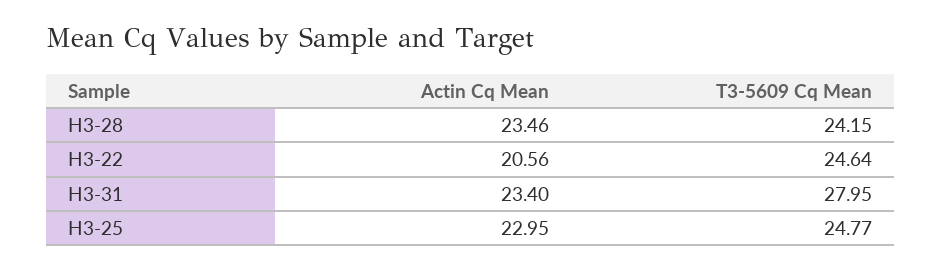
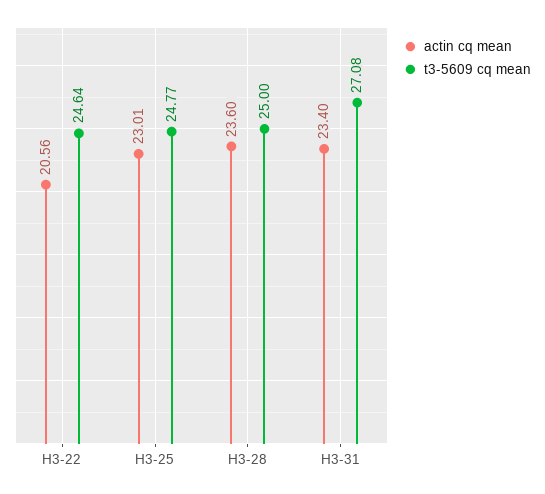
  {
    "Actin Cq Mean": {
-     "H3-28": 23.46,
+     "H3-28": 23.6,
      "H3-22": 20.56,
      "H3-31": 23.4,
-     "H3-25": 22.95
+     "H3-25": 23.01
    },
    "T3-5609 Cq Mean": {
-     "H3-28": 24.15,
+     "H3-28": 25,
      "H3-22": 24.64,
-     "H3-31": 27.95,
+     "H3-31": 27.08,
      "H3-25": 24.77
    }
  }

